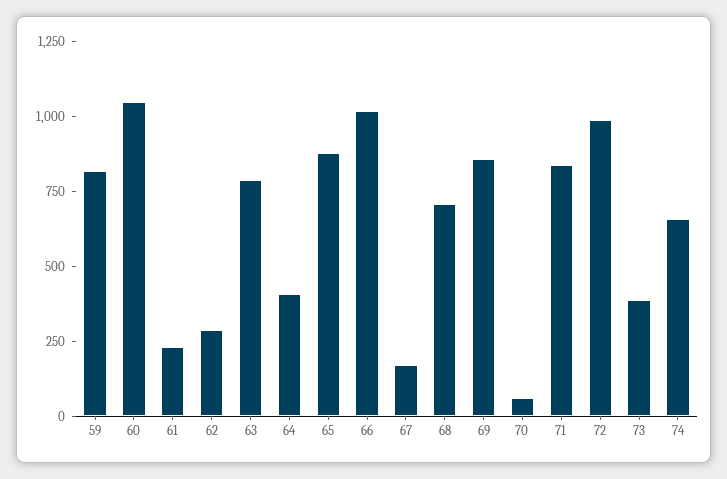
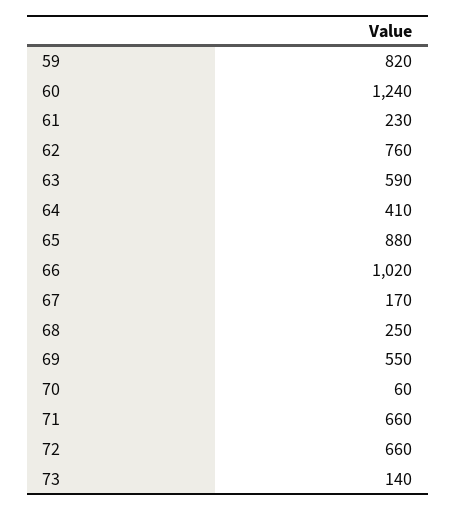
  {
    "59": 820,
-   "60": 1050,
+   "60": 1240,
    "61": 230,
-   "62": 300,
+   "62": 760,
-   "63": 800,
+   "63": 590,
    "64": 410,
    "65": 880,
    "66": 1020,
    "67": 170,
-   "68": 700,
+   "68": 250,
-   "69": 850,
+   "69": 550,
    "70": 60,
-   "71": 850,
+   "71": 660,
-   "72": 1000,
+   "72": 660,
-   "73": 400,
+   "73": 140
-   "74": 650
  }

